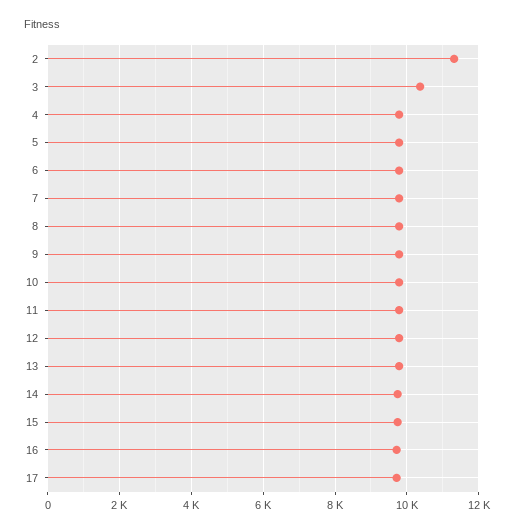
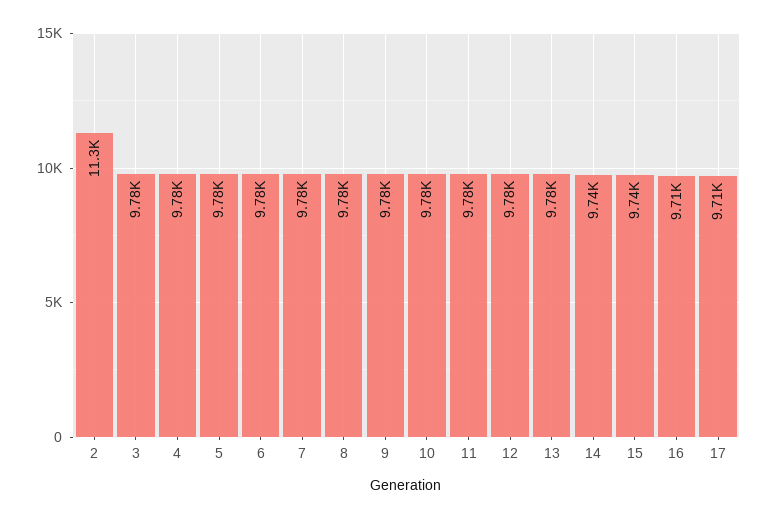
  {
    "2": 11300,
-   "3": 10400,
+   "3": 9780,
    "4": 9780,
    "5": 9780,
    "6": 9780,
    "7": 9780,
    "8": 9780,
    "9": 9780,
    "10": 9780,
    "11": 9780,
    "12": 9780,
    "13": 9780,
    "14": 9740,
    "15": 9740,
    "16": 9710,
    "17": 9710
  }

